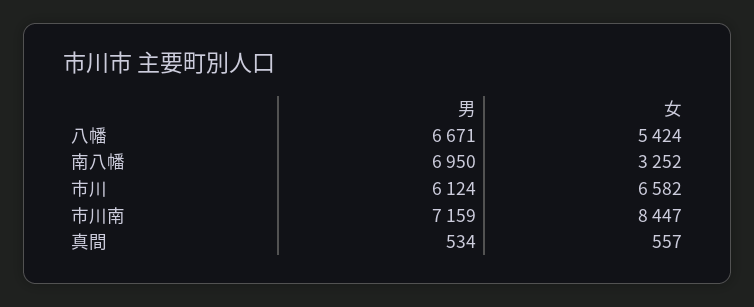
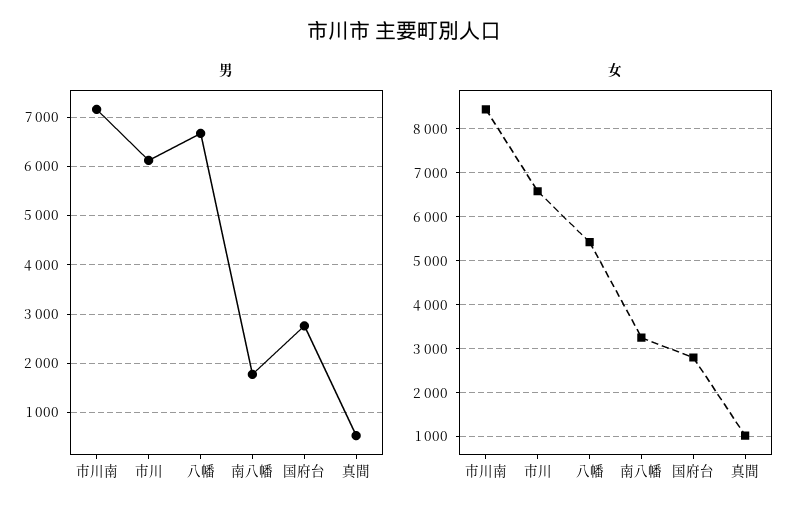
  {
    "男": {
      "八幡": 6671,
-     "南八幡": 6950,
+     "南八幡": 1800,
      "市川": 6124,
      "市川南": 7159,
-     "真間": 534
+     "真間": 534,
+     "国府台": 2800
    },
    "女": {
      "八幡": 5424,
      "南八幡": 3252,
      "市川": 6582,
      "市川南": 8447,
-     "真間": 557
+     "真間": 1000,
+     "国府台": 2800
    }
  }

